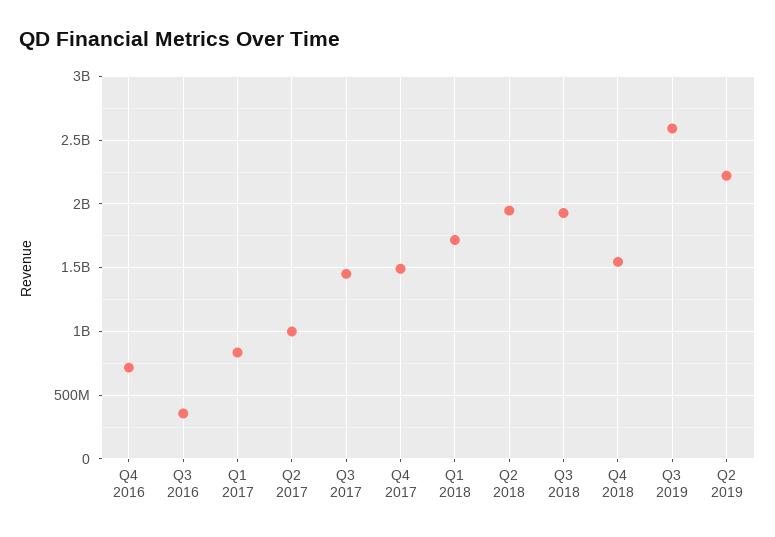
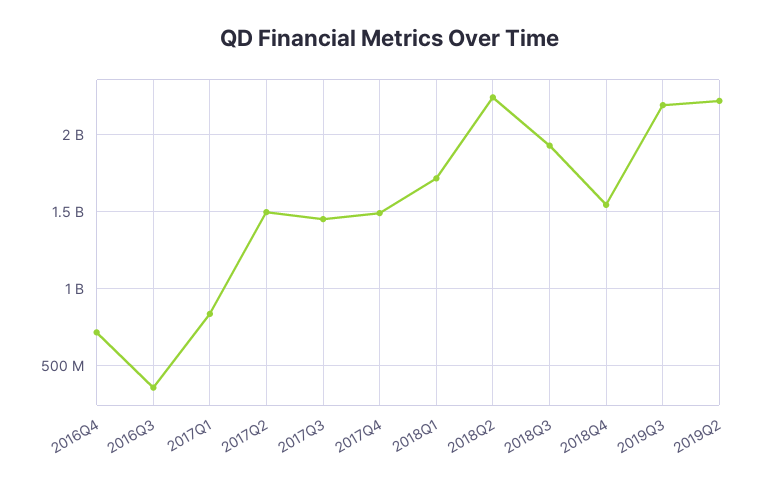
  {
    "Q4 2016": 700000000,
    "Q3 2016": 350000000,
    "Q1 2017": 850000000,
-   "Q2 2017": 1000000000,
+   "Q2 2017": 1500000000,
    "Q3 2017": 1450000000,
    "Q4 2017": 1500000000,
    "Q1 2018": 1700000000,
-   "Q2 2018": 1950000000,
+   "Q2 2018": 2250000000,
    "Q3 2018": 1950000000,
    "Q4 2018": 1550000000,
-   "Q3 2019": 2600000000,
+   "Q3 2019": 2200000000,
    "Q2 2019": 2200000000
  }

